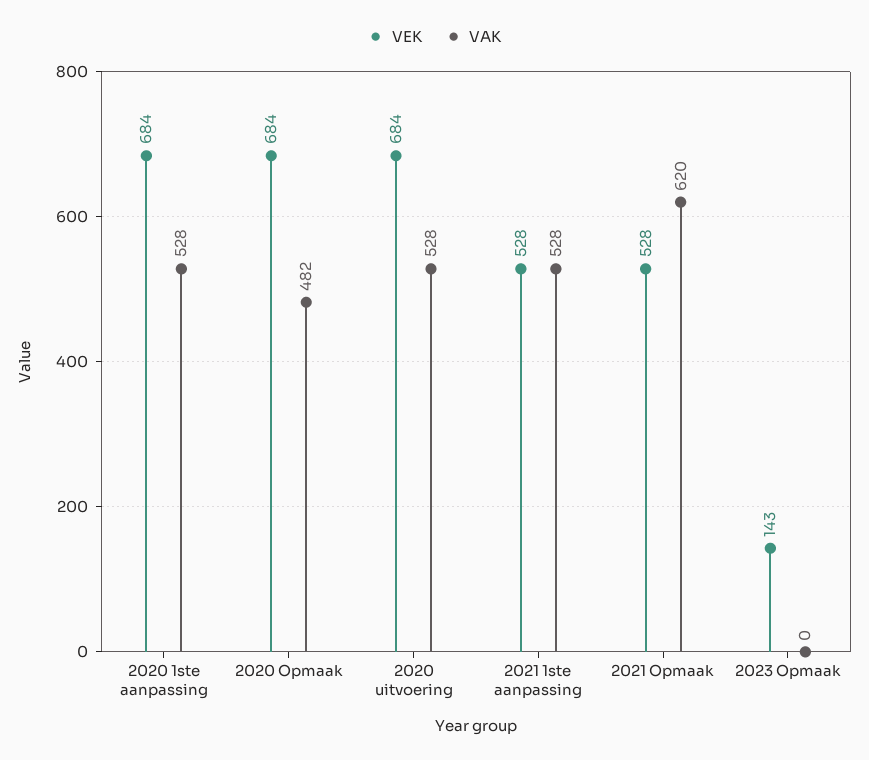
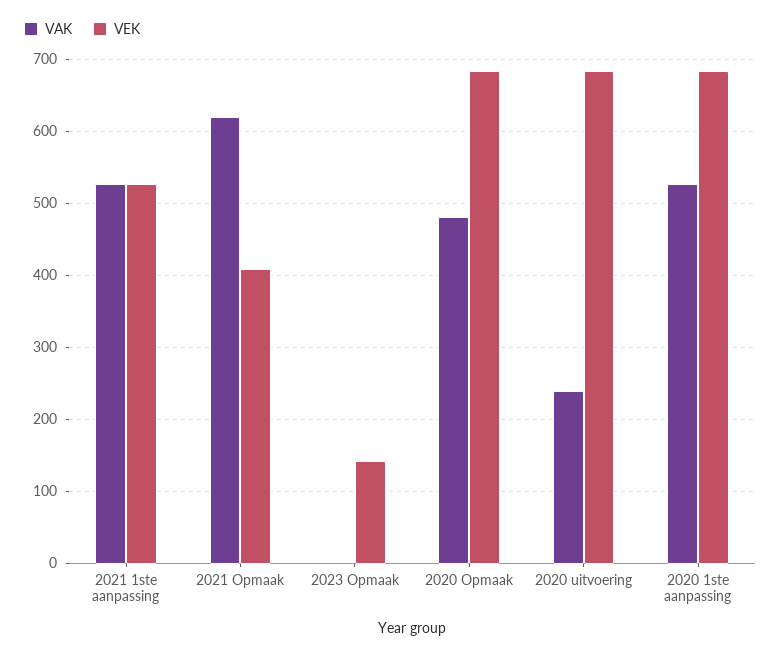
  {
    "VEK": {
      "2020 1ste aanpassing": 684,
      "2020 Opmaak": 684,
      "2020 uitvoering": 684,
      "2021 1ste aanpassing": 528,
-     "2021 Opmaak": 528,
+     "2021 Opmaak": 410,
      "2023 Opmaak": 143
    },
    "VAK": {
      "2020 1ste aanpassing": 528,
      "2020 Opmaak": 482,
-     "2020 uitvoering": 528,
+     "2020 uitvoering": 240,
      "2021 1ste aanpassing": 528,
      "2021 Opmaak": 620,
      "2023 Opmaak": 0
    }
  }

